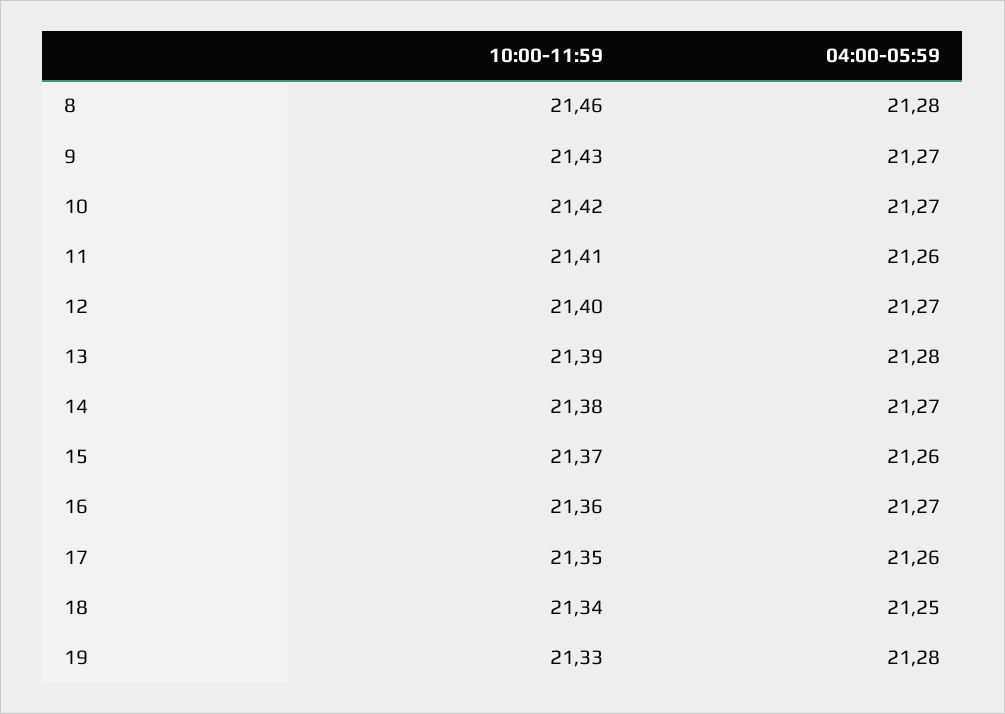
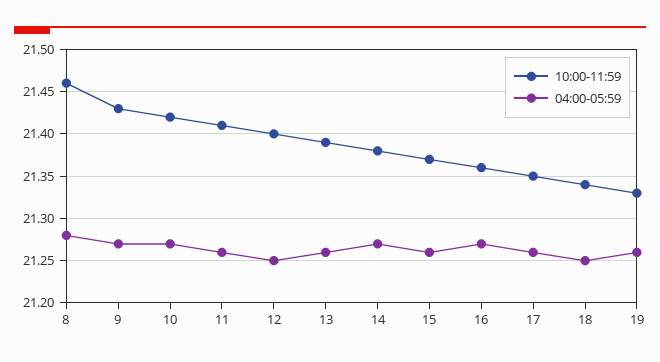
  {
    "10:00-11:59": {
      "8": 21.46,
      "9": 21.43,
      "10": 21.42,
      "11": 21.41,
      "12": 21.4,
      "13": 21.39,
      "14": 21.38,
      "15": 21.37,
      "16": 21.36,
      "17": 21.35,
      "18": 21.34,
      "19": 21.33
    },
    "04:00-05:59": {
      "8": 21.28,
      "9": 21.27,
      "10": 21.27,
      "11": 21.26,
-     "12": 21.27,
+     "12": 21.25,
-     "13": 21.28,
+     "13": 21.26,
      "14": 21.27,
      "15": 21.26,
      "16": 21.27,
      "17": 21.26,
      "18": 21.25,
-     "19": 21.28
+     "19": 21.26
    }
  }

